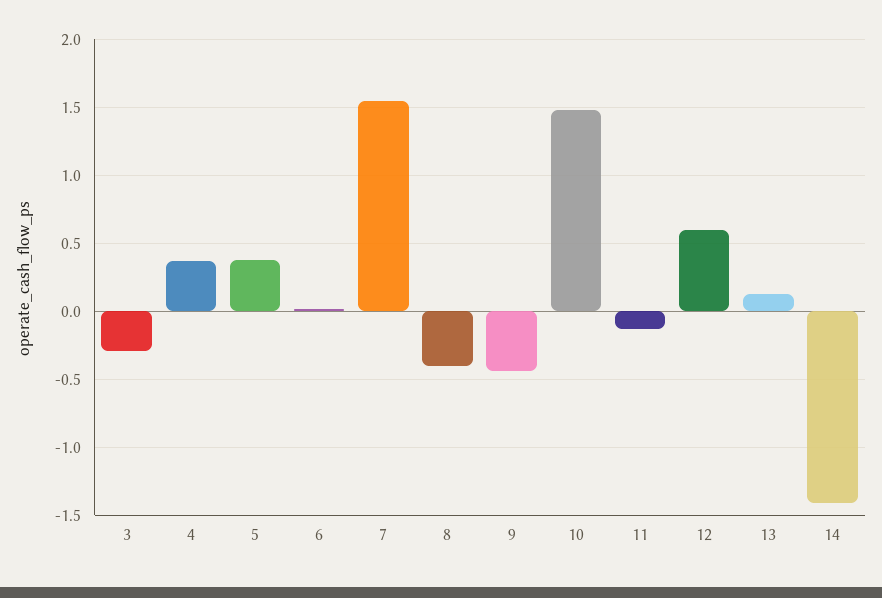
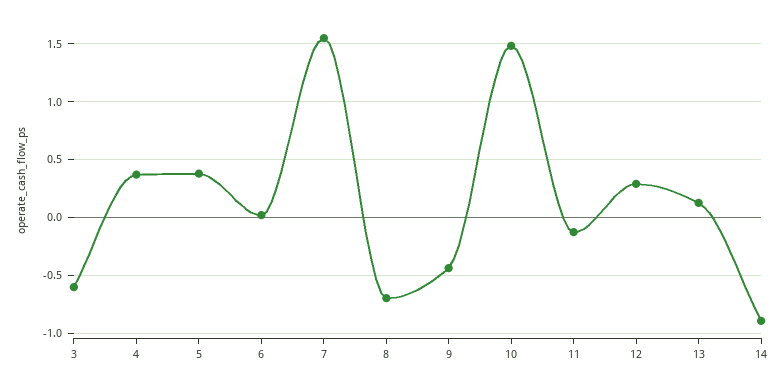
  {
-   "3": -0.3,
+   "3": -0.6,
    "4": 0.35,
    "5": 0.4,
    "6": 0,
    "7": 1.55,
-   "8": -0.4,
+   "8": -0.7,
    "9": -0.45,
    "10": 1.5,
    "11": -0.15,
-   "12": 0.6,
+   "12": 0.3,
    "13": 0.15,
-   "14": -1.4
+   "14": -0.9
  }

